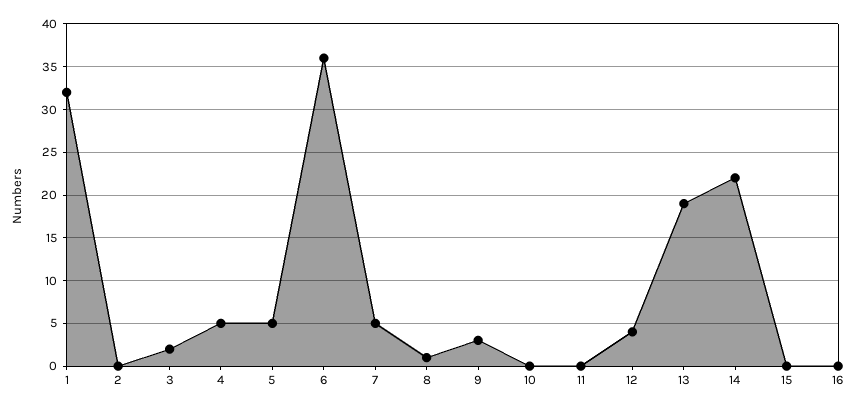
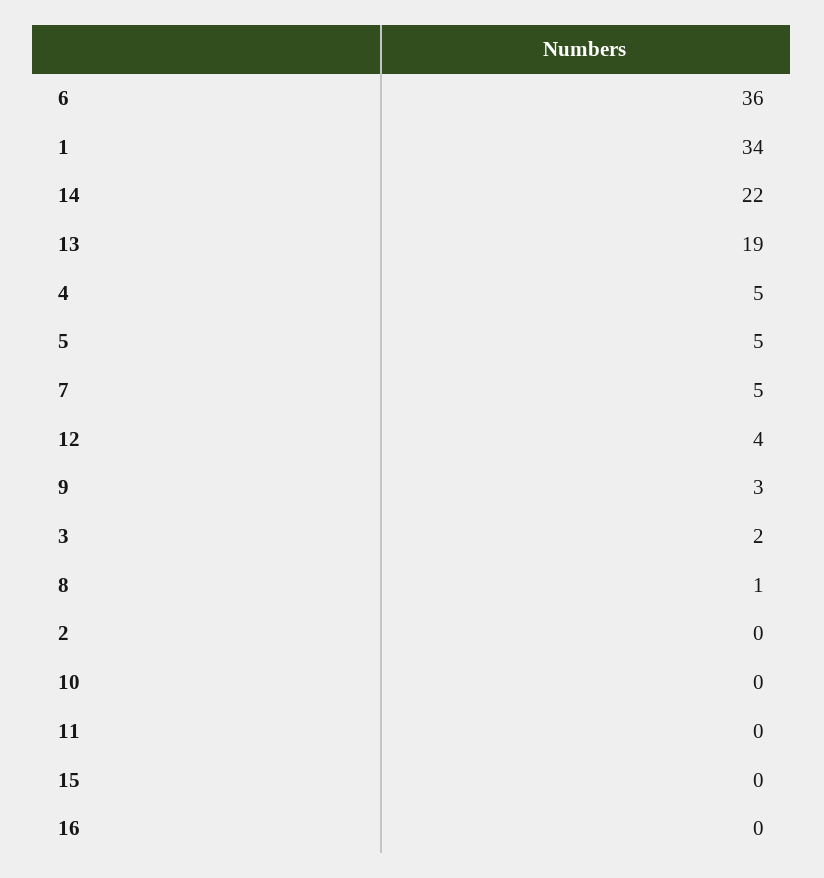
  {
-   "1": 32,
+   "1": 34,
    "2": 0,
    "3": 2,
    "4": 5,
    "5": 5,
    "6": 36,
    "7": 5,
    "8": 1,
    "9": 3,
    "10": 0,
    "11": 0,
    "12": 4,
    "13": 19,
    "14": 22,
    "15": 0,
    "16": 0
  }

